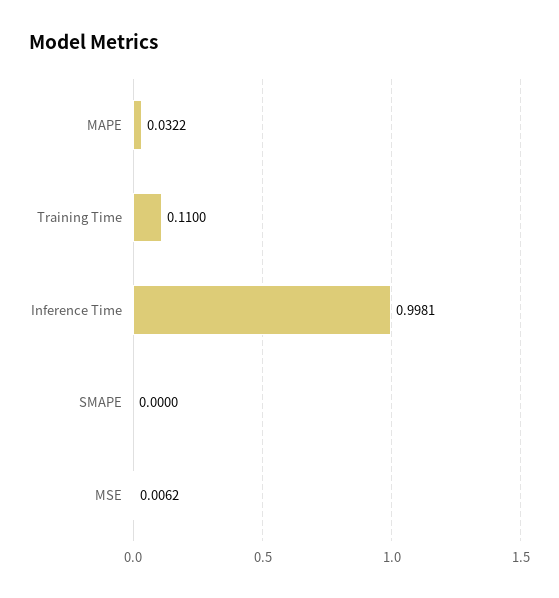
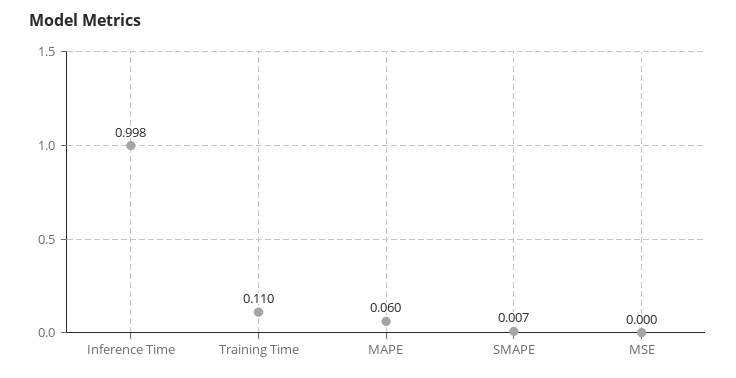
  {
-   "MAPE": 0.0322,
+   "MAPE": 0.06,
    "Training Time": 0.11,
    "Inference Time": 0.9981,
-   "SMAPE": 0,
+   "SMAPE": 0.007,
-   "MSE": 0.0062
+   "MSE": 0
  }

